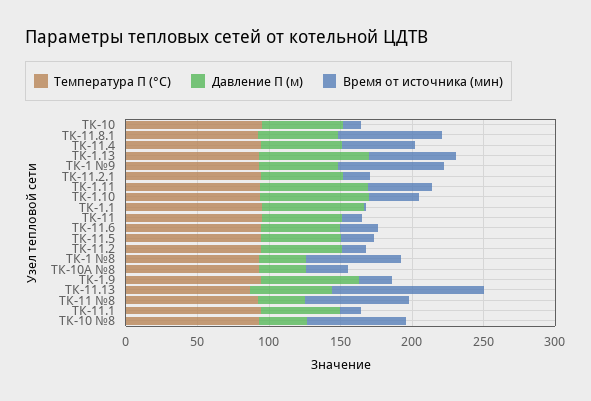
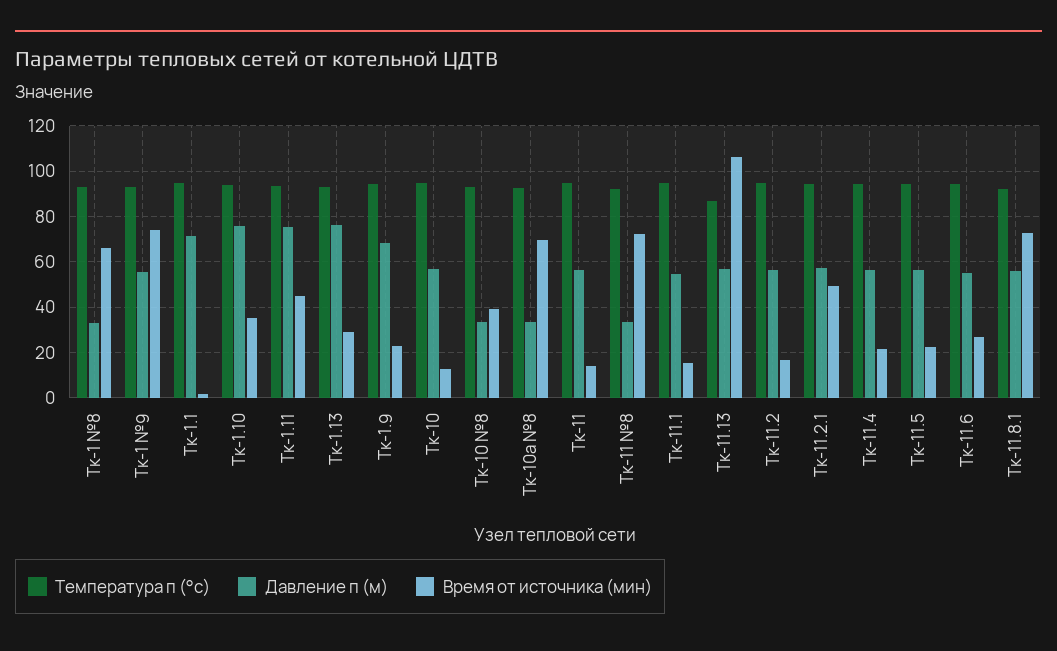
  {
    "Температура П (°C)": {
      "ТК-10": 95,
      "ТК-11.8.1": 90,
      "ТК-11.4": 95,
      "ТК-1.13": 95,
      "ТК-1 №9": 95,
      "ТК-11.2.1": 95,
      "ТК-1.11": 95,
      "ТК-1.10": 95,
      "ТК-1.1": 95,
      "ТК-11": 95,
      "ТК-11.6": 95,
      "ТК-11.5": 95,
      "ТК-11.2": 95,
      "ТК-1 №8": 95,
      "ТК-10А №8": 95,
      "ТК-1.9": 95,
      "ТК-11.13": 85,
      "ТК-11 №8": 90,
      "ТК-11.1": 95,
      "ТК-10 №8": 95
    },
    "Давление П (м)": {
      "ТК-10": 55,
      "ТК-11.8.1": 55,
      "ТК-11.4": 55,
      "ТК-1.13": 75,
      "ТК-1 №9": 55,
      "ТК-11.2.1": 55,
      "ТК-1.11": 75,
      "ТК-1.10": 75,
      "ТК-1.1": 70,
      "ТК-11": 55,
      "ТК-11.6": 55,
      "ТК-11.5": 55,
      "ТК-11.2": 55,
      "ТК-1 №8": 35,
      "ТК-10А №8": 35,
      "ТК-1.9": 70,
      "ТК-11.13": 55,
      "ТК-11 №8": 35,
      "ТК-11.1": 55,
      "ТК-10 №8": 35
    },
    "Время от источника (мин)": {
      "ТК-10": 15,
      "ТК-11.8.1": 75,
-     "ТК-11.4": 50,
+     "ТК-11.4": 20,
-     "ТК-1.13": 60,
+     "ТК-1.13": 30,
      "ТК-1 №9": 75,
-     "ТК-11.2.1": 20,
+     "ТК-11.2.1": 50,
      "ТК-1.11": 45,
      "ТК-1.10": 35,
      "ТК-1.1": 0,
      "ТК-11": 15,
      "ТК-11.6": 25,
      "ТК-11.5": 25,
      "ТК-11.2": 15,
      "ТК-1 №8": 65,
-     "ТК-10А №8": 30,
+     "ТК-10А №8": 70,
      "ТК-1.9": 25,
      "ТК-11.13": 105,
      "ТК-11 №8": 70,
      "ТК-11.1": 15,
-     "ТК-10 №8": 70
+     "ТК-10 №8": 40
    }
  }

